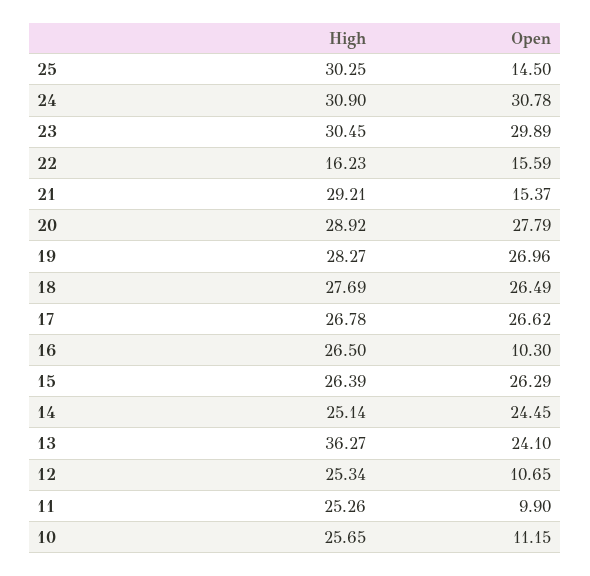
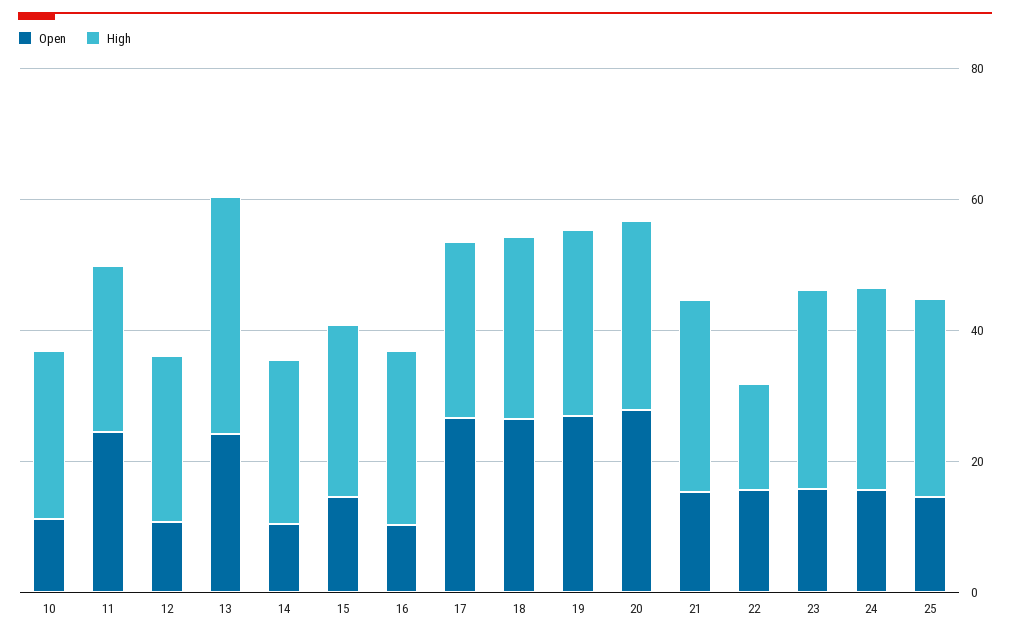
  {
    "High": {
      "25": 30.25,
      "24": 30.9,
      "23": 30.45,
      "22": 16.23,
      "21": 29.21,
      "20": 28.92,
      "19": 28.27,
      "18": 27.69,
      "17": 26.78,
      "16": 26.5,
      "15": 26.39,
      "14": 25.14,
      "13": 36.27,
      "12": 25.34,
      "11": 25.26,
      "10": 25.65
    },
    "Open": {
      "25": 14.5,
-     "24": 30.78,
+     "24": 15,
-     "23": 29.89,
+     "23": 15,
      "22": 15.59,
      "21": 15.37,
      "20": 27.79,
      "19": 26.96,
      "18": 26.49,
      "17": 26.62,
      "16": 10.3,
-     "15": 26.29,
+     "15": 15,
-     "14": 24.45,
+     "14": 10,
      "13": 24.1,
      "12": 10.65,
-     "11": 9.9,
+     "11": 25,
      "10": 11.15
    }
  }

